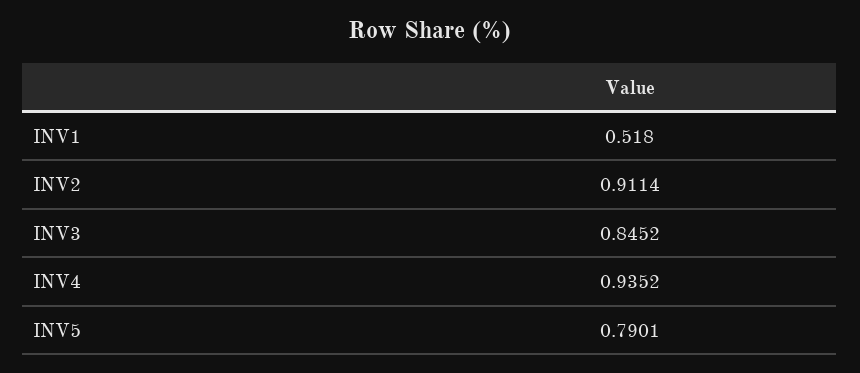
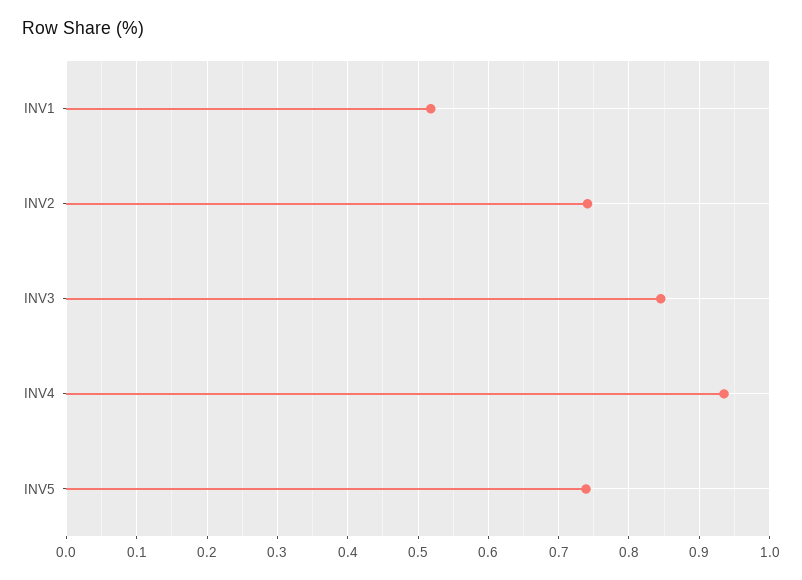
  {
    "INV1": 0.518,
-   "INV2": 0.9114,
+   "INV2": 0.74,
    "INV3": 0.8452,
    "INV4": 0.9352,
-   "INV5": 0.7901
+   "INV5": 0.74
  }

